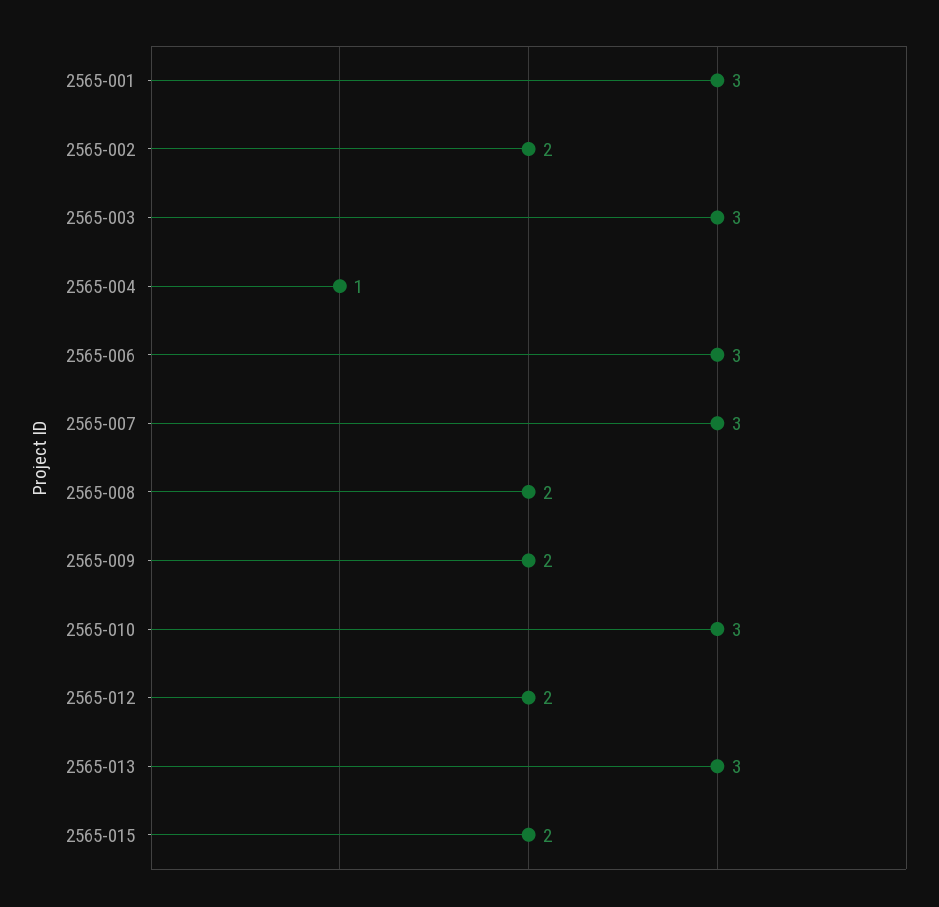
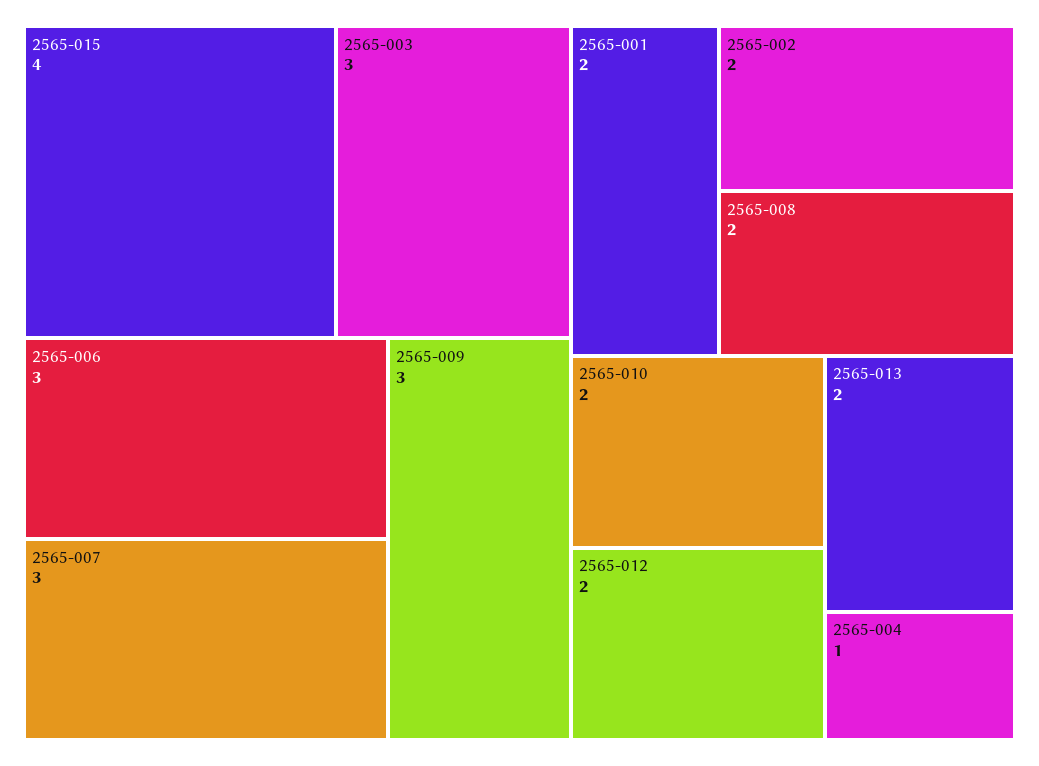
  {
-   "2565-001": 3,
+   "2565-001": 2,
    "2565-002": 2,
    "2565-003": 3,
    "2565-004": 1,
    "2565-006": 3,
    "2565-007": 3,
    "2565-008": 2,
-   "2565-009": 2,
+   "2565-009": 3,
-   "2565-010": 3,
+   "2565-010": 2,
    "2565-012": 2,
-   "2565-013": 3,
+   "2565-013": 2,
-   "2565-015": 2
+   "2565-015": 4
  }

